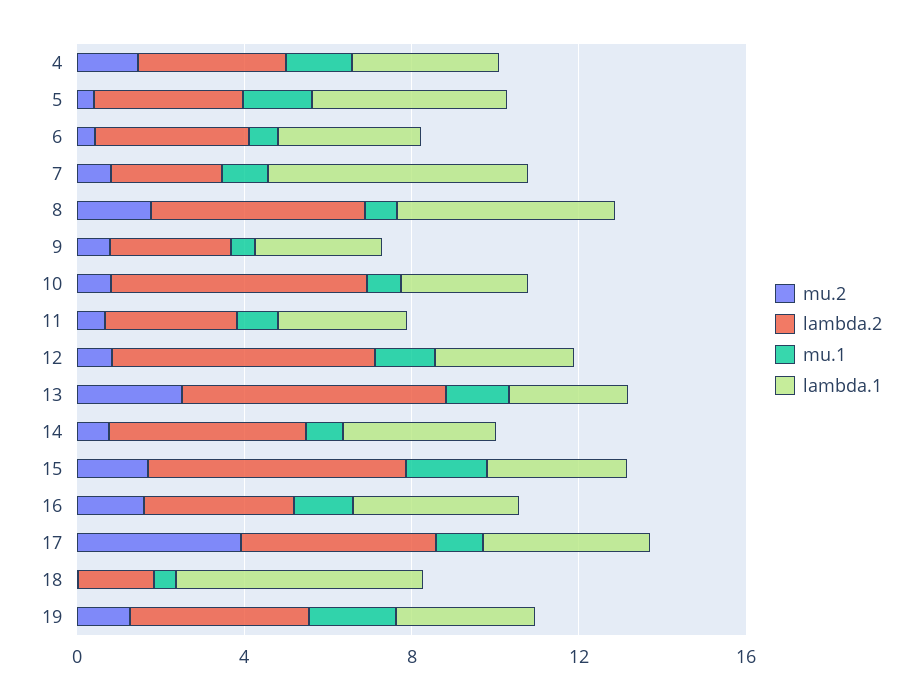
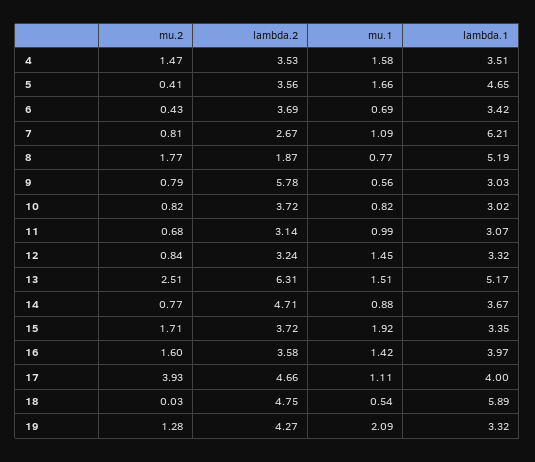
  {
    "mu.2": {
      "4": 1.47,
      "5": 0.41,
      "6": 0.43,
      "7": 0.81,
      "8": 1.77,
      "9": 0.79,
      "10": 0.82,
      "11": 0.68,
      "12": 0.84,
      "13": 2.51,
      "14": 0.77,
      "15": 1.71,
      "16": 1.6,
      "17": 3.93,
      "18": 0.03,
      "19": 1.28
    },
    "lambda.2": {
      "4": 3.53,
      "5": 3.56,
      "6": 3.69,
      "7": 2.67,
-     "8": 5,
+     "8": 1.87,
-     "9": 3,
+     "9": 5.78,
-     "10": 6,
+     "10": 3.72,
      "11": 3.14,
-     "12": 6,
+     "12": 3.24,
      "13": 6.31,
      "14": 4.71,
-     "15": 6,
+     "15": 3.72,
      "16": 3.58,
      "17": 4.66,
-     "18": 2,
+     "18": 4.75,
      "19": 4.27
    },
    "mu.1": {
      "4": 1.58,
      "5": 1.66,
      "6": 0.69,
      "7": 1.09,
      "8": 0.77,
      "9": 0.56,
      "10": 0.82,
      "11": 0.99,
      "12": 1.45,
      "13": 1.51,
      "14": 0.88,
      "15": 1.92,
      "16": 1.42,
      "17": 1.11,
      "18": 0.54,
      "19": 2.09
    },
    "lambda.1": {
      "4": 3.51,
      "5": 4.65,
      "6": 3.42,
      "7": 6.21,
      "8": 5.19,
      "9": 3.03,
      "10": 3.02,
      "11": 3.07,
      "12": 3.32,
-     "13": 3,
+     "13": 5.17,
      "14": 3.67,
      "15": 3.35,
      "16": 3.97,
      "17": 4,
      "18": 5.89,
      "19": 3.32
    }
  }

